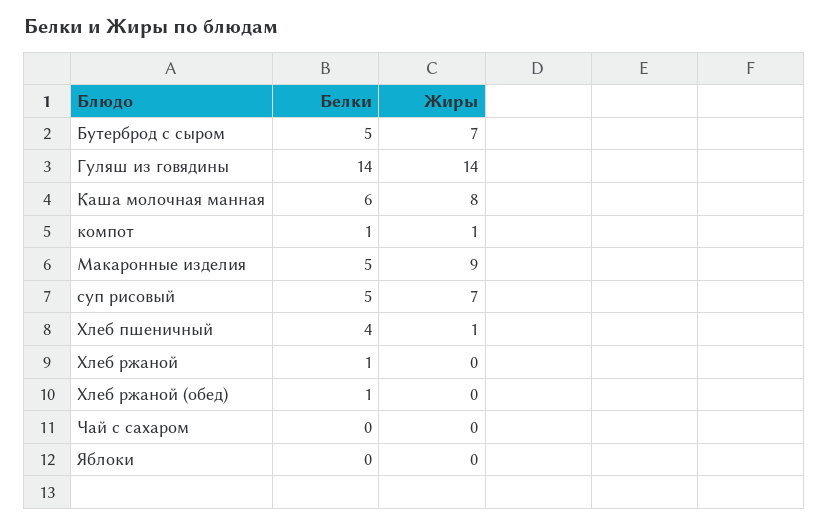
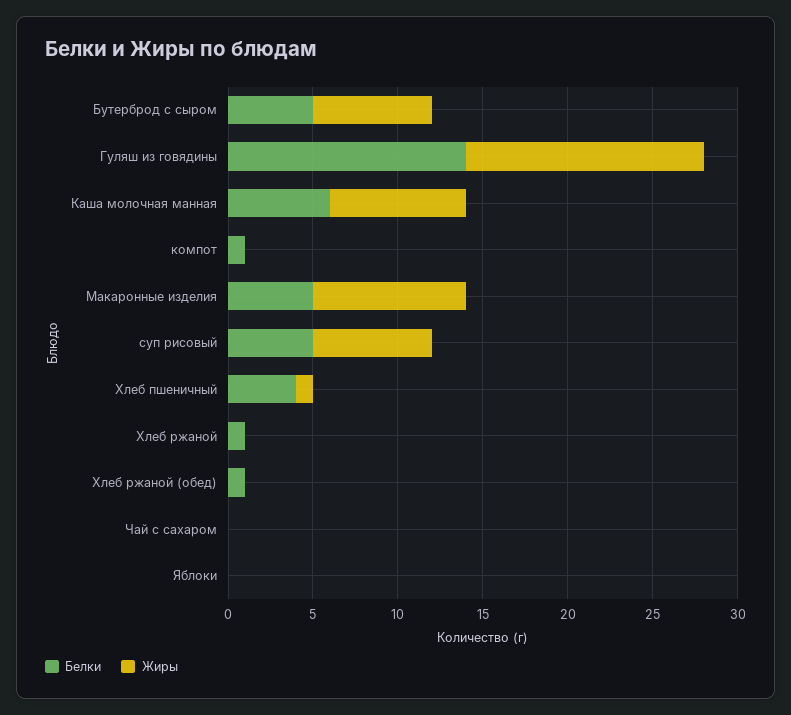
  {
    "Белки": {
      "Бутерброд с сыром": 5,
      "Гуляш из говядины": 14,
      "Каша молочная манная": 6,
      "компот": 1,
      "Макаронные изделия": 5,
      "суп рисовый": 5,
      "Хлеб пшеничный": 4,
      "Хлеб ржаной": 1,
      "Хлеб ржаной (обед)": 1,
      "Чай с сахаром": 0,
      "Яблоки": 0
    },
    "Жиры": {
      "Бутерброд с сыром": 7,
      "Гуляш из говядины": 14,
      "Каша молочная манная": 8,
-     "компот": 1,
+     "компот": 0,
      "Макаронные изделия": 9,
      "суп рисовый": 7,
      "Хлеб пшеничный": 1,
      "Хлеб ржаной": 0,
      "Хлеб ржаной (обед)": 0,
      "Чай с сахаром": 0,
      "Яблоки": 0
    }
  }

